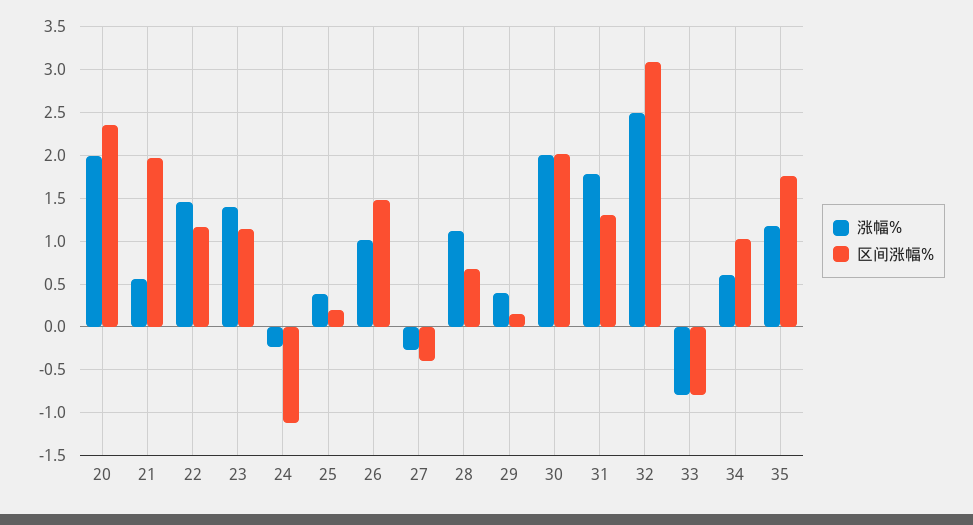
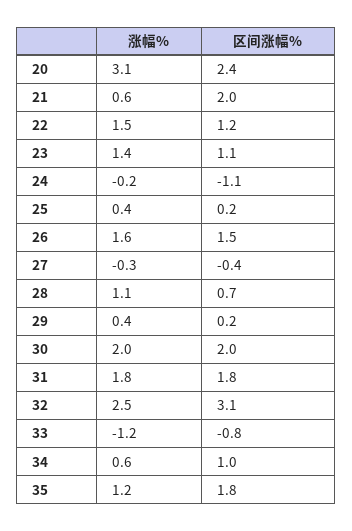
  {
    "涨幅%": {
-     "20": 2,
+     "20": 3.1,
      "21": 0.6,
      "22": 1.5,
      "23": 1.4,
      "24": -0.2,
      "25": 0.4,
-     "26": 1,
+     "26": 1.6,
      "27": -0.3,
      "28": 1.1,
      "29": 0.4,
      "30": 2,
      "31": 1.8,
      "32": 2.5,
-     "33": -0.8,
+     "33": -1.2,
      "34": 0.6,
      "35": 1.2
    },
    "区间涨幅%": {
      "20": 2.4,
      "21": 2,
      "22": 1.2,
      "23": 1.1,
      "24": -1.1,
      "25": 0.2,
      "26": 1.5,
      "27": -0.4,
      "28": 0.7,
      "29": 0.2,
      "30": 2,
-     "31": 1.3,
+     "31": 1.8,
      "32": 3.1,
      "33": -0.8,
      "34": 1,
      "35": 1.8
    }
  }

